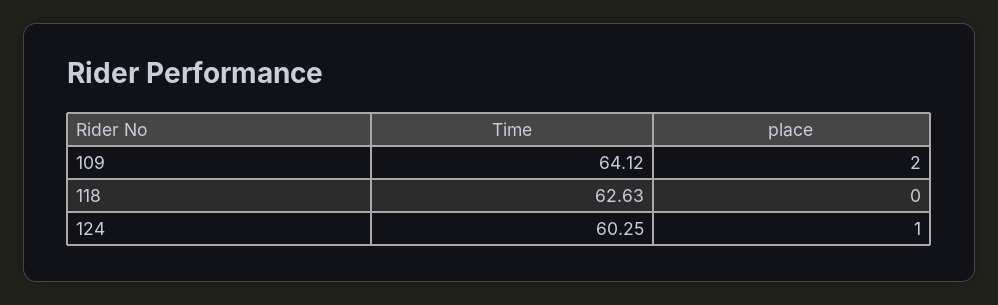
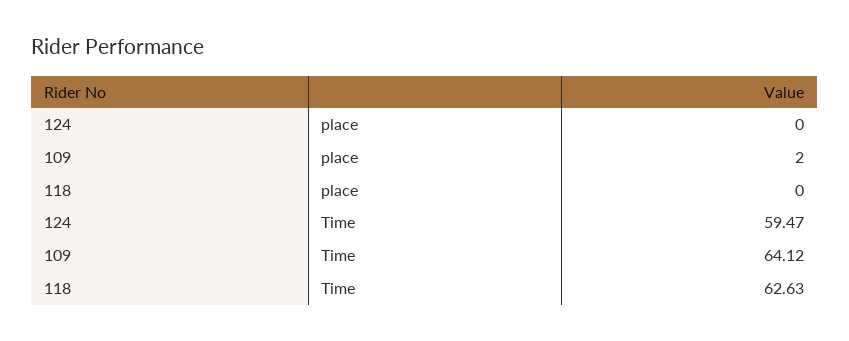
  {
    "Time": {
      "109": 64.12,
      "118": 62.63,
-     "124": 60.25
+     "124": 59.47
    },
    "place": {
      "109": 2,
      "118": 0,
-     "124": 1
+     "124": 0
    }
  }

